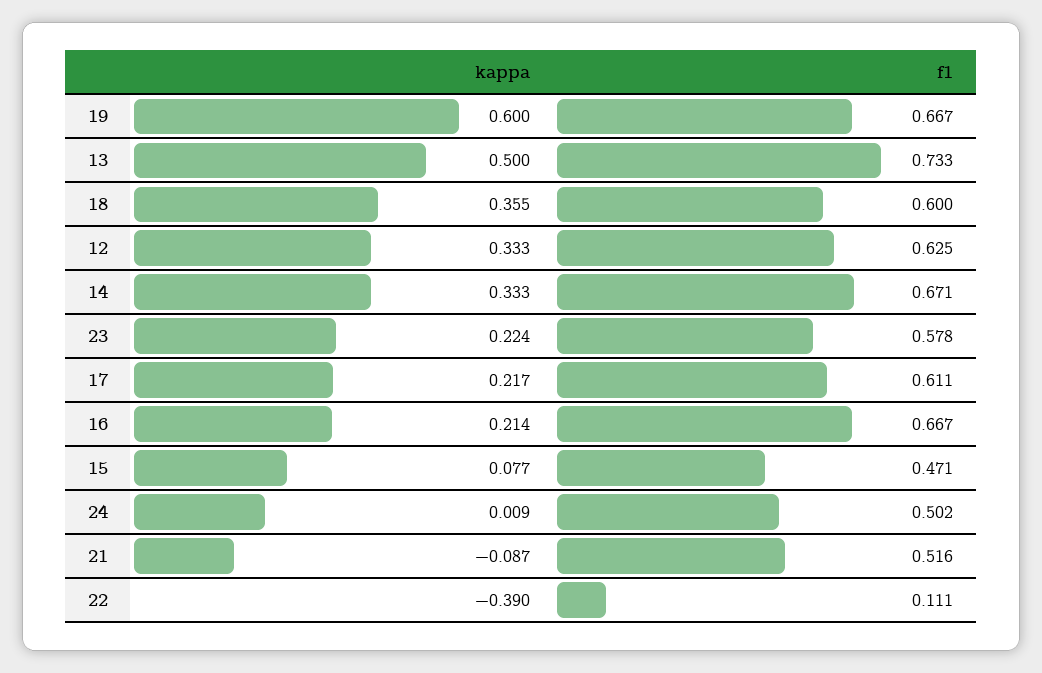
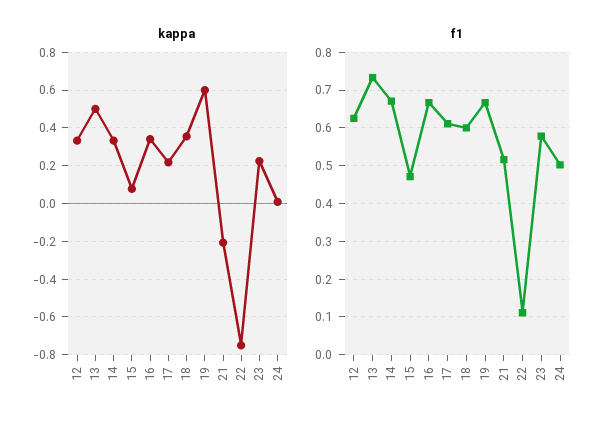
  {
    "kappa": {
      "19": 0.6,
      "13": 0.5,
      "18": 0.355,
      "12": 0.333,
      "14": 0.333,
      "23": 0.224,
      "17": 0.217,
-     "16": 0.214,
+     "16": 0.35,
      "15": 0.077,
      "24": 0.009,
-     "21": -0.087,
+     "21": -0.2,
-     "22": -0.39
+     "22": -0.75
    },
    "f1": {
      "19": 0.667,
      "13": 0.733,
      "18": 0.6,
      "12": 0.625,
      "14": 0.671,
      "23": 0.578,
      "17": 0.611,
      "16": 0.667,
      "15": 0.471,
      "24": 0.502,
      "21": 0.516,
      "22": 0.111
    }
  }

